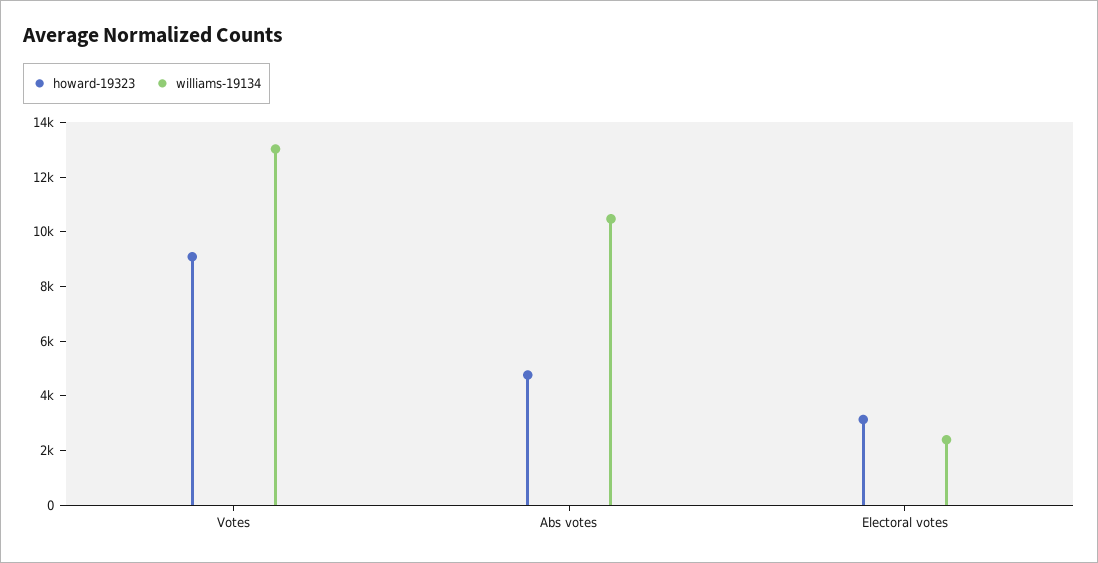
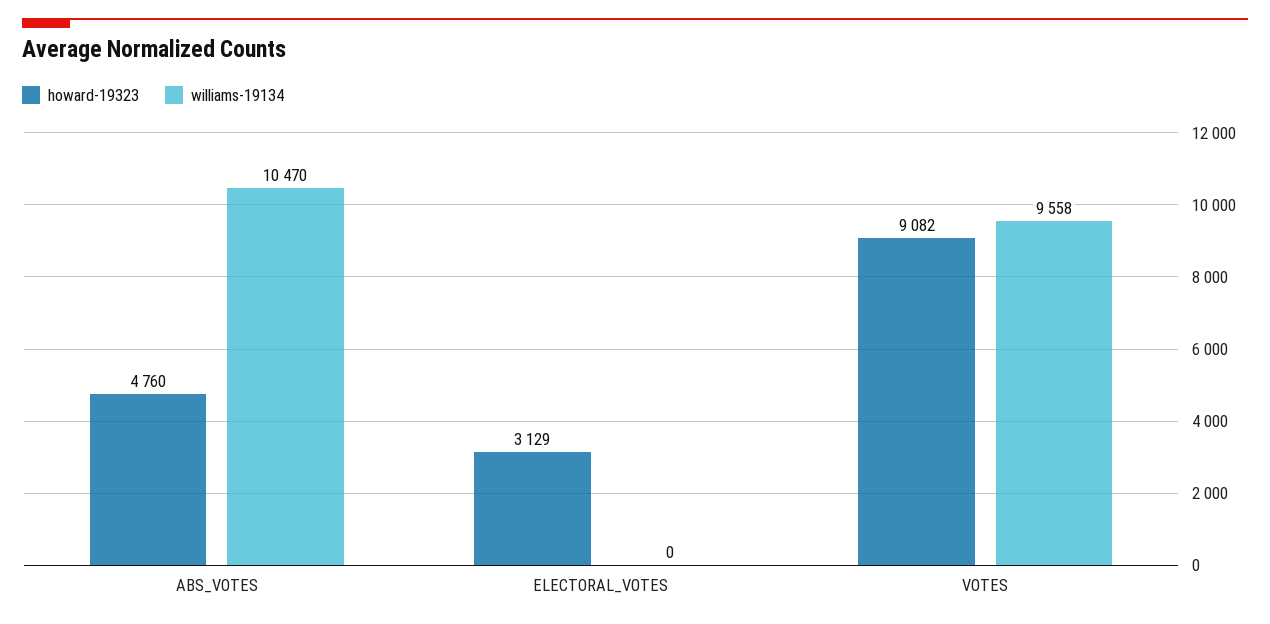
  {
    "howard-19323": {
      "Votes": 9082,
      "Abs votes": 4760,
      "Electoral votes": 3129
    },
    "williams-19134": {
-     "Votes": 13000,
+     "Votes": 9558,
      "Abs votes": 10470,
-     "Electoral votes": 2500
+     "Electoral votes": 0
    }
  }

